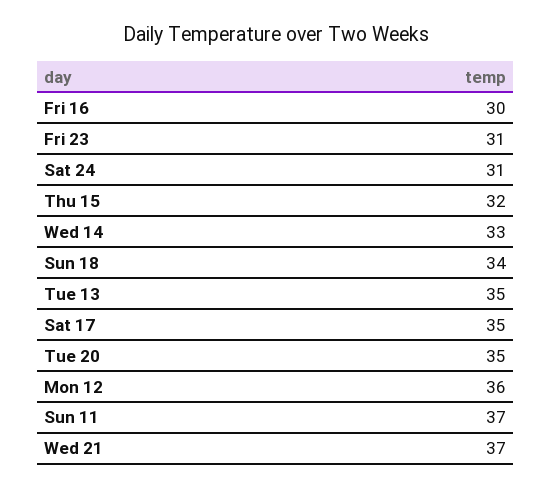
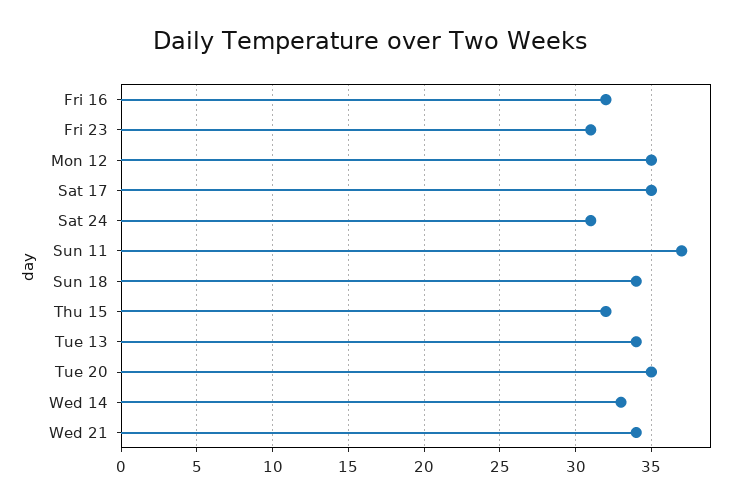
  {
-   "Fri 16": 30,
+   "Fri 16": 32,
    "Fri 23": 31,
    "Sat 24": 31,
    "Thu 15": 32,
    "Wed 14": 33,
    "Sun 18": 34,
-   "Tue 13": 35,
+   "Tue 13": 34,
    "Sat 17": 35,
    "Tue 20": 35,
-   "Mon 12": 36,
+   "Mon 12": 35,
    "Sun 11": 37,
-   "Wed 21": 37
+   "Wed 21": 34
  }

